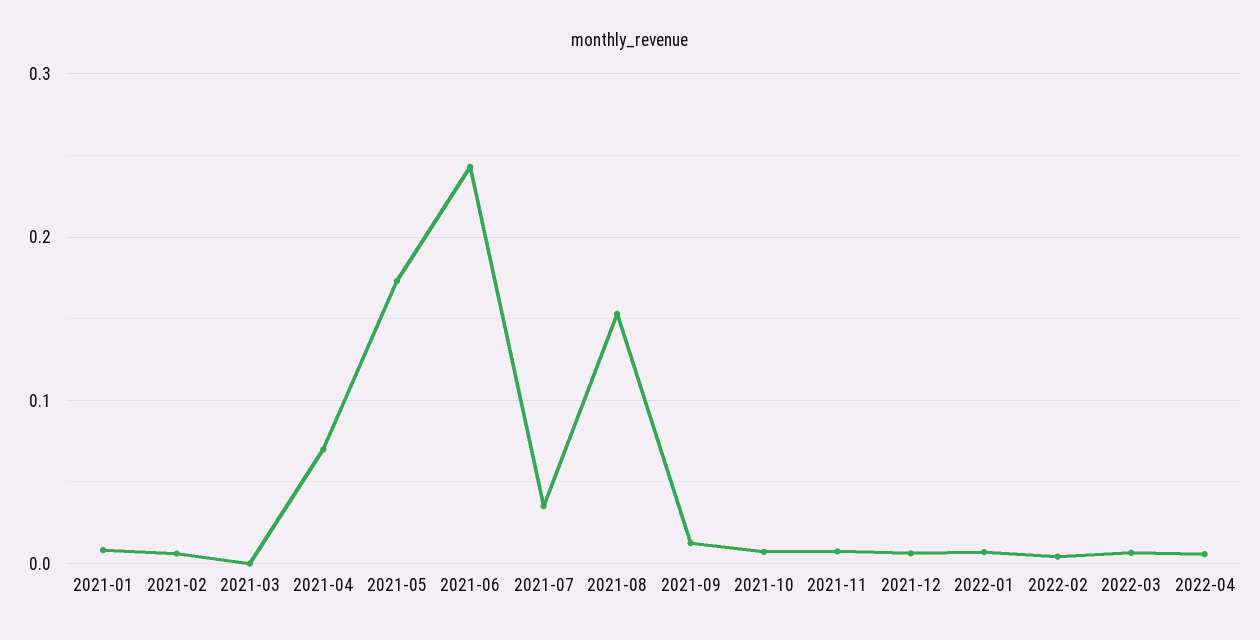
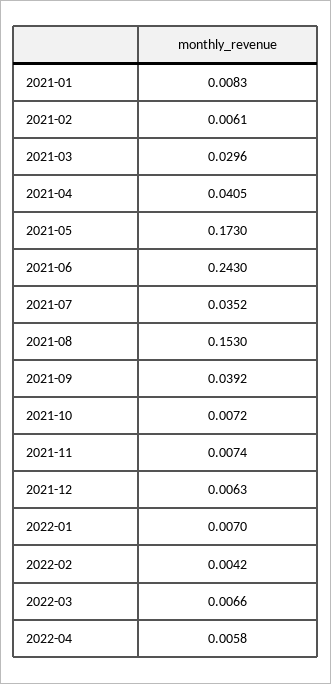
  {
    "2021-01": 0.0083,
    "2021-02": 0.0061,
-   "2021-03": 0,
+   "2021-03": 0.0296,
-   "2021-04": 0.07,
+   "2021-04": 0.0405,
    "2021-05": 0.173,
    "2021-06": 0.243,
    "2021-07": 0.0352,
    "2021-08": 0.153,
-   "2021-09": 0.01,
+   "2021-09": 0.0392,
    "2021-10": 0.0072,
    "2021-11": 0.0074,
    "2021-12": 0.0063,
    "2022-01": 0.007,
    "2022-02": 0.0042,
    "2022-03": 0.0066,
    "2022-04": 0.0058
  }

